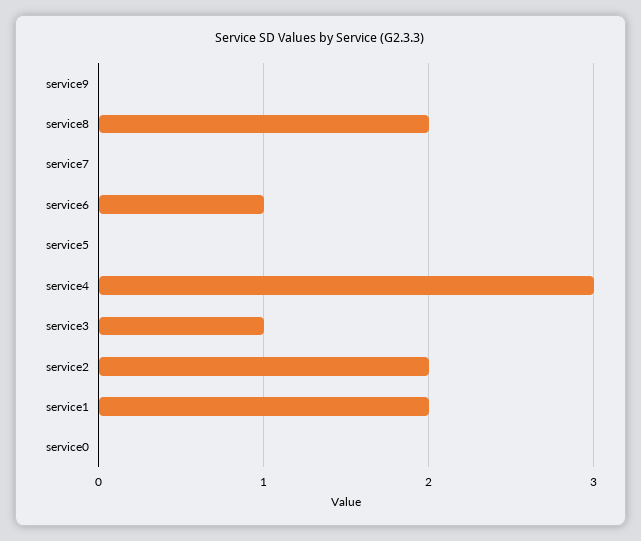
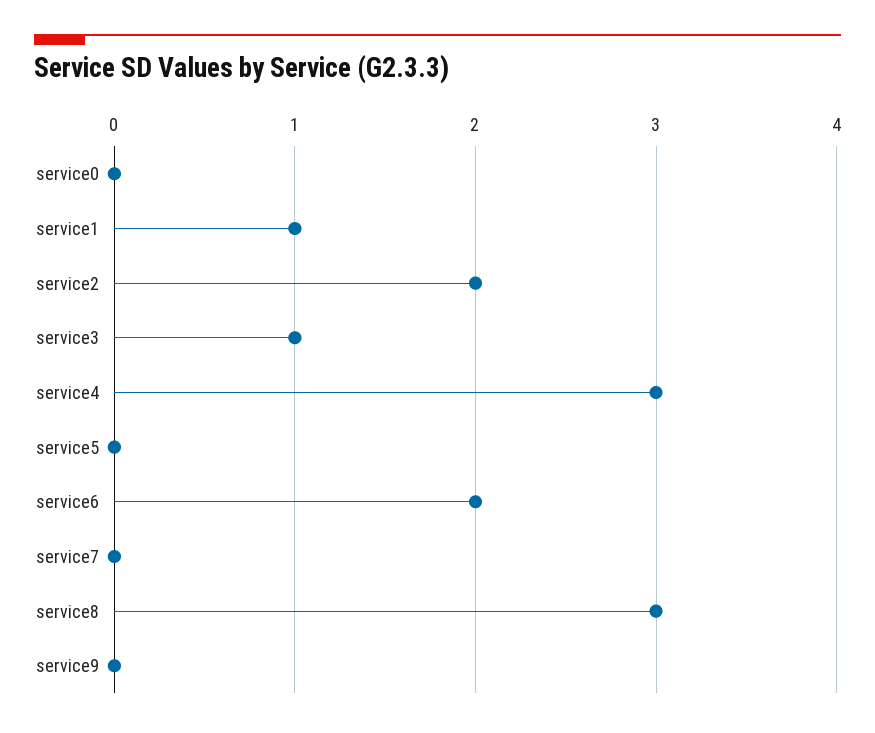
  {
    "service9": 0,
-   "service8": 2,
+   "service8": 3,
    "service7": 0,
-   "service6": 1,
+   "service6": 2,
    "service5": 0,
    "service4": 3,
    "service3": 1,
    "service2": 2,
-   "service1": 2,
+   "service1": 1,
    "service0": 0
  }

